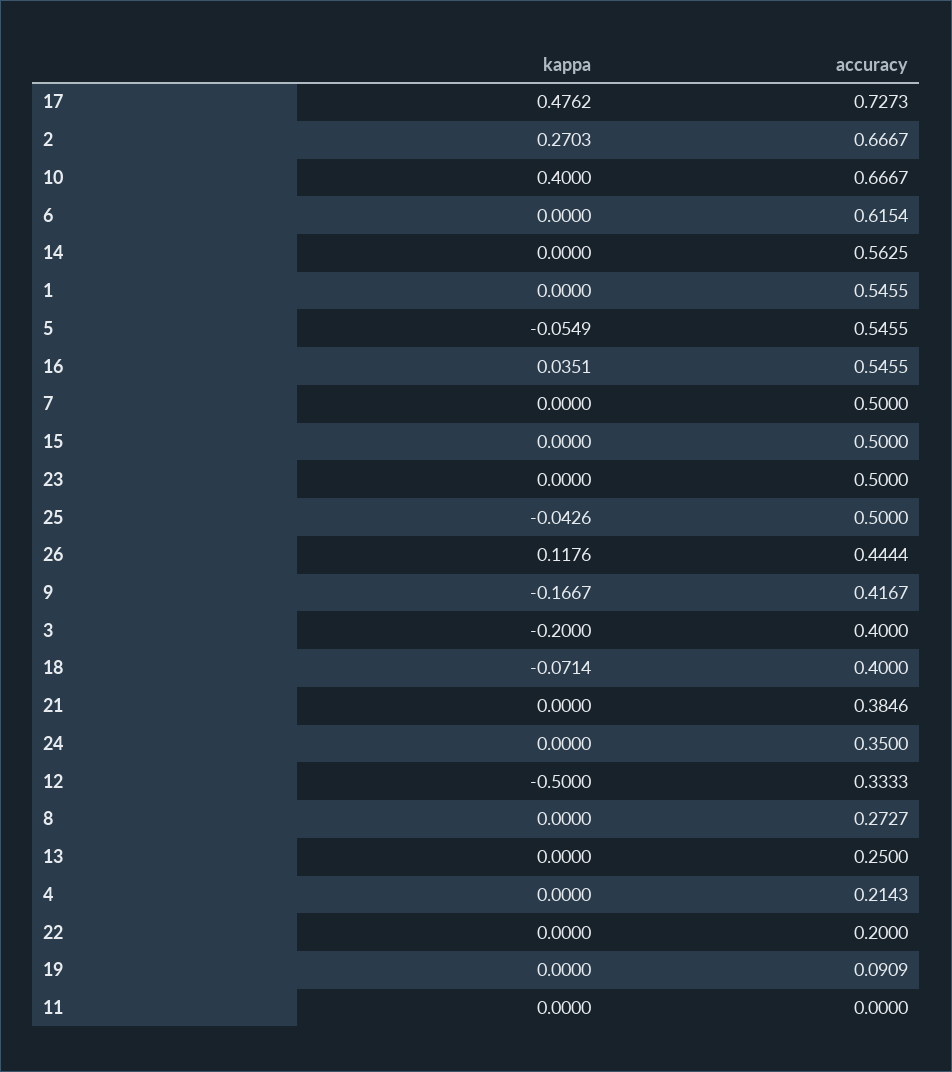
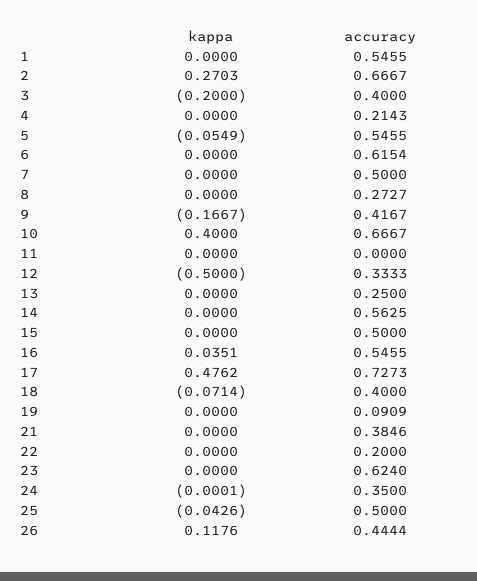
  {
    "kappa": {
      "17": 0.4762,
      "2": 0.2703,
      "10": 0.4,
      "6": 0,
      "14": 0,
      "1": 0,
      "5": -0.0549,
      "16": 0.0351,
      "7": 0,
      "15": 0,
      "23": 0,
      "25": -0.0426,
      "26": 0.1176,
      "9": -0.1667,
      "3": -0.2,
      "18": -0.0714,
      "21": 0,
-     "24": 0,
+     "24": -0.0001,
      "12": -0.5,
      "8": 0,
      "13": 0,
      "4": 0,
      "22": 0,
      "19": 0,
      "11": 0
    },
    "accuracy": {
      "17": 0.7273,
      "2": 0.6667,
      "10": 0.6667,
      "6": 0.6154,
      "14": 0.5625,
      "1": 0.5455,
      "5": 0.5455,
      "16": 0.5455,
      "7": 0.5,
      "15": 0.5,
-     "23": 0.5,
+     "23": 0.624,
      "25": 0.5,
      "26": 0.4444,
      "9": 0.4167,
      "3": 0.4,
      "18": 0.4,
      "21": 0.3846,
      "24": 0.35,
      "12": 0.3333,
      "8": 0.2727,
      "13": 0.25,
      "4": 0.2143,
      "22": 0.2,
      "19": 0.0909,
      "11": 0
    }
  }

